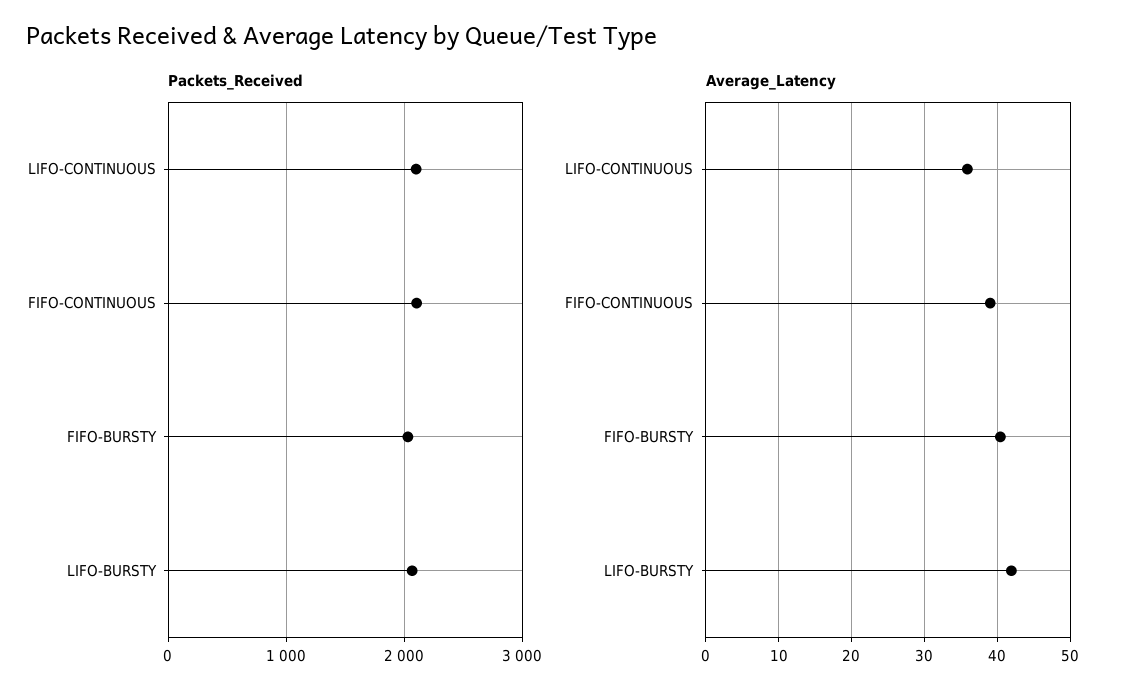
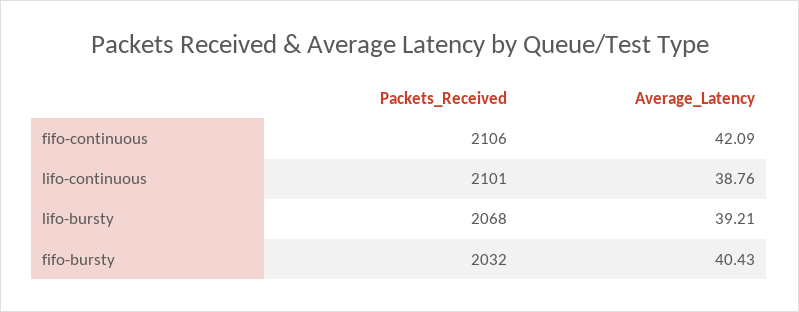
  {
    "Packets_Received": {
      "LIFO-CONTINUOUS": 2101,
      "FIFO-CONTINUOUS": 2106,
      "FIFO-BURSTY": 2032,
      "LIFO-BURSTY": 2068
    },
    "Average_Latency": {
-     "LIFO-CONTINUOUS": 36,
+     "LIFO-CONTINUOUS": 38.76,
-     "FIFO-CONTINUOUS": 39,
+     "FIFO-CONTINUOUS": 42.09,
      "FIFO-BURSTY": 40.43,
-     "LIFO-BURSTY": 42
+     "LIFO-BURSTY": 39.21
    }
  }

